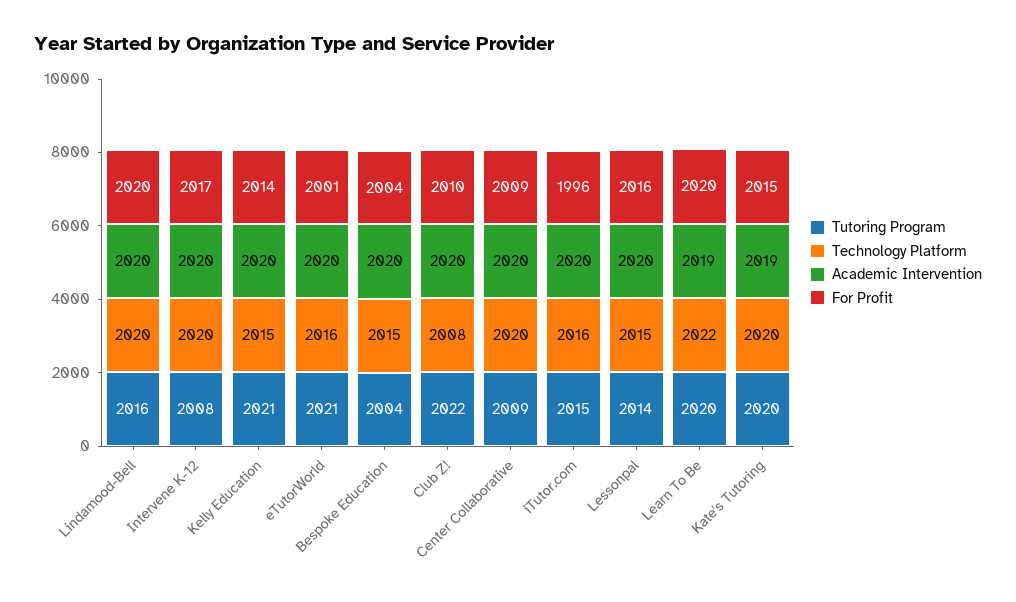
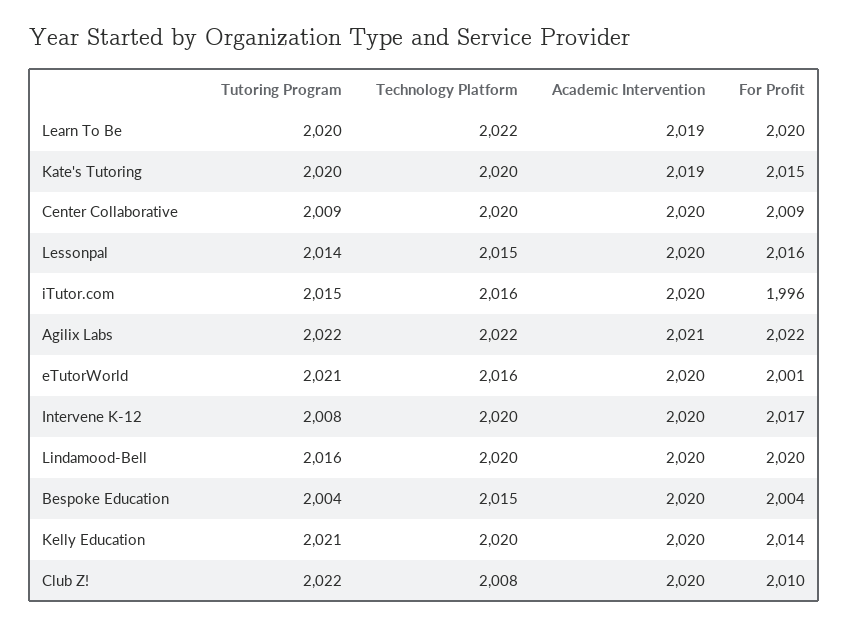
  {
    "Tutoring Program": {
      "Lindamood-Bell": 2016,
      "Intervene K-12": 2008,
      "Kelly Education": 2021,
      "eTutorWorld": 2021,
      "Bespoke Education": 2004,
      "Club Z!": 2022,
      "Center Collaborative": 2009,
      "iTutor.com": 2015,
      "Lessonpal": 2014,
      "Learn To Be": 2020,
-     "Kate's Tutoring": 2020
+     "Kate's Tutoring": 2020,
+     "Agilix Labs": 2022
    },
    "Technology Platform": {
      "Lindamood-Bell": 2020,
      "Intervene K-12": 2020,
-     "Kelly Education": 2015,
+     "Kelly Education": 2020,
      "eTutorWorld": 2016,
      "Bespoke Education": 2015,
      "Club Z!": 2008,
      "Center Collaborative": 2020,
      "iTutor.com": 2016,
      "Lessonpal": 2015,
      "Learn To Be": 2022,
-     "Kate's Tutoring": 2020
+     "Kate's Tutoring": 2020,
+     "Agilix Labs": 2022
    },
    "Academic Intervention": {
      "Lindamood-Bell": 2020,
      "Intervene K-12": 2020,
      "Kelly Education": 2020,
      "eTutorWorld": 2020,
      "Bespoke Education": 2020,
      "Club Z!": 2020,
      "Center Collaborative": 2020,
      "iTutor.com": 2020,
      "Lessonpal": 2020,
      "Learn To Be": 2019,
-     "Kate's Tutoring": 2019
+     "Kate's Tutoring": 2019,
+     "Agilix Labs": 2021
    },
    "For Profit": {
      "Lindamood-Bell": 2020,
      "Intervene K-12": 2017,
      "Kelly Education": 2014,
      "eTutorWorld": 2001,
      "Bespoke Education": 2004,
      "Club Z!": 2010,
      "Center Collaborative": 2009,
      "iTutor.com": 1996,
      "Lessonpal": 2016,
      "Learn To Be": 2020,
-     "Kate's Tutoring": 2015
+     "Kate's Tutoring": 2015,
+     "Agilix Labs": 2022
    }
  }

